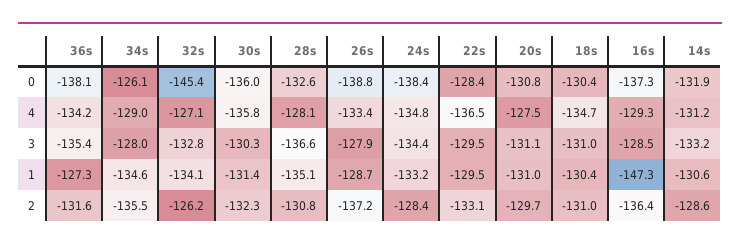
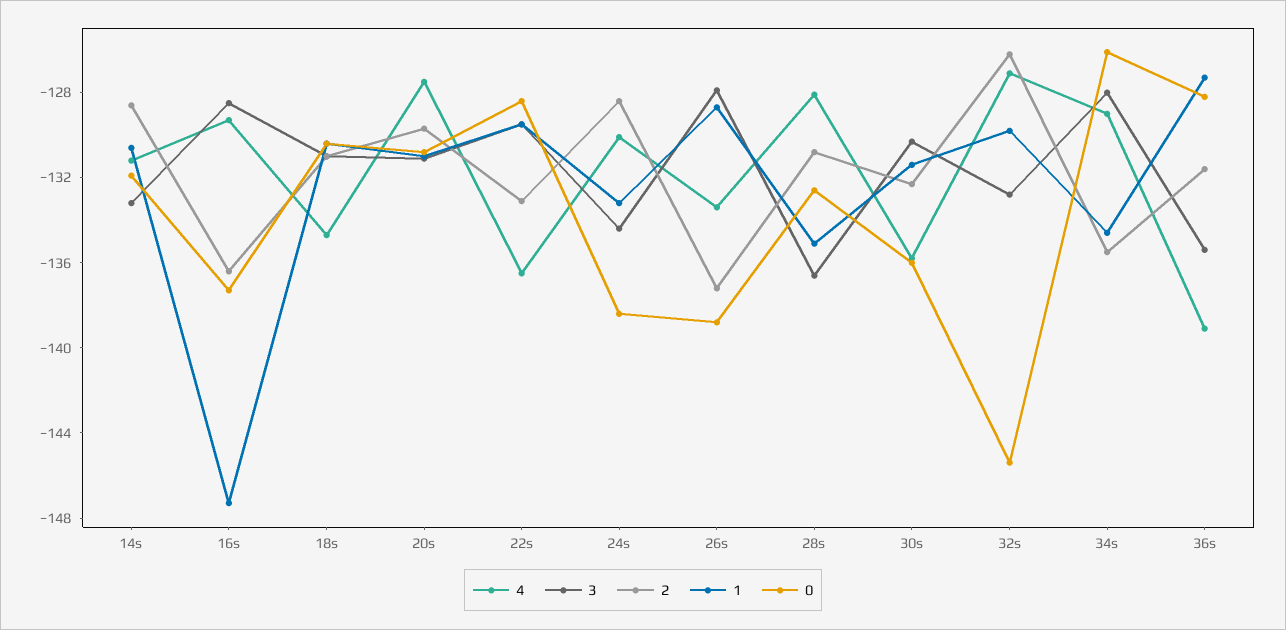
  {
    "0": {
-     "36s": -138.1,
+     "36s": -128,
      "34s": -126.1,
      "32s": -145.4,
      "30s": -136,
      "28s": -132.6,
      "26s": -138.8,
      "24s": -138.4,
      "22s": -128.4,
      "20s": -130.8,
      "18s": -130.4,
      "16s": -137.3,
      "14s": -131.9
    },
    "4": {
-     "36s": -134.2,
+     "36s": -139,
      "34s": -129,
      "32s": -127.1,
      "30s": -135.8,
      "28s": -128.1,
      "26s": -133.4,
-     "24s": -134.8,
+     "24s": -130,
      "22s": -136.5,
      "20s": -127.5,
      "18s": -134.7,
      "16s": -129.3,
      "14s": -131.2
    },
    "3": {
      "36s": -135.4,
      "34s": -128,
      "32s": -132.8,
      "30s": -130.3,
      "28s": -136.6,
      "26s": -127.9,
      "24s": -134.4,
      "22s": -129.5,
      "20s": -131.1,
      "18s": -131,
      "16s": -128.5,
      "14s": -133.2
    },
    "1": {
      "36s": -127.3,
      "34s": -134.6,
-     "32s": -134.1,
+     "32s": -130,
      "30s": -131.4,
      "28s": -135.1,
      "26s": -128.7,
      "24s": -133.2,
      "22s": -129.5,
      "20s": -131,
      "18s": -130.4,
      "16s": -147.3,
      "14s": -130.6
    },
    "2": {
      "36s": -131.6,
      "34s": -135.5,
      "32s": -126.2,
      "30s": -132.3,
      "28s": -130.8,
      "26s": -137.2,
      "24s": -128.4,
      "22s": -133.1,
      "20s": -129.7,
      "18s": -131,
      "16s": -136.4,
      "14s": -128.6
    }
  }

